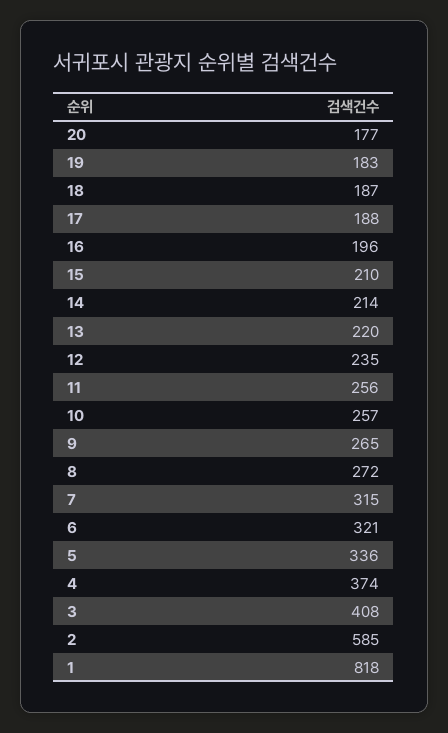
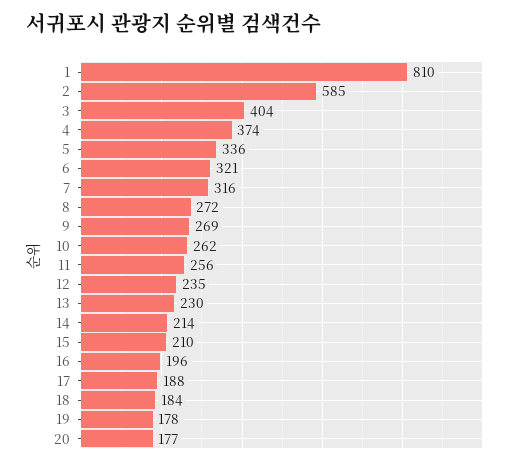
  {
    "20": 177,
-   "19": 183,
+   "19": 178,
-   "18": 187,
+   "18": 184,
    "17": 188,
    "16": 196,
    "15": 210,
    "14": 214,
-   "13": 220,
+   "13": 230,
    "12": 235,
    "11": 256,
-   "10": 257,
+   "10": 262,
-   "9": 265,
+   "9": 269,
    "8": 272,
-   "7": 315,
+   "7": 316,
    "6": 321,
    "5": 336,
    "4": 374,
-   "3": 408,
+   "3": 404,
    "2": 585,
-   "1": 818
+   "1": 810
  }

